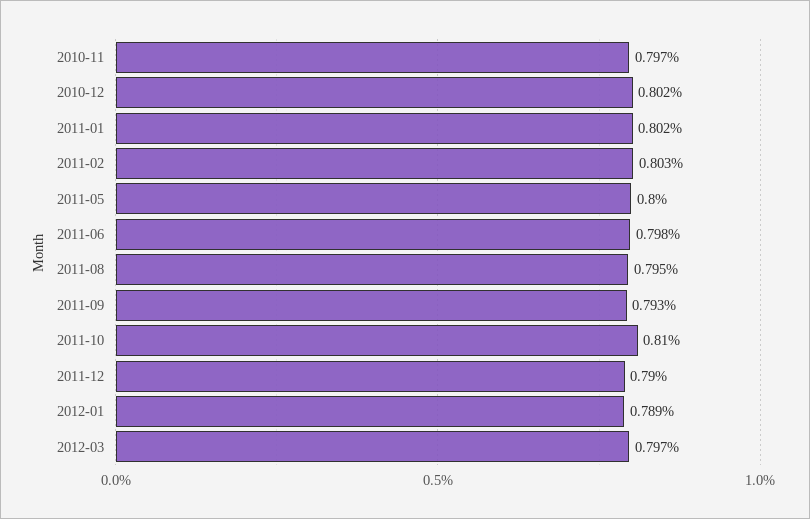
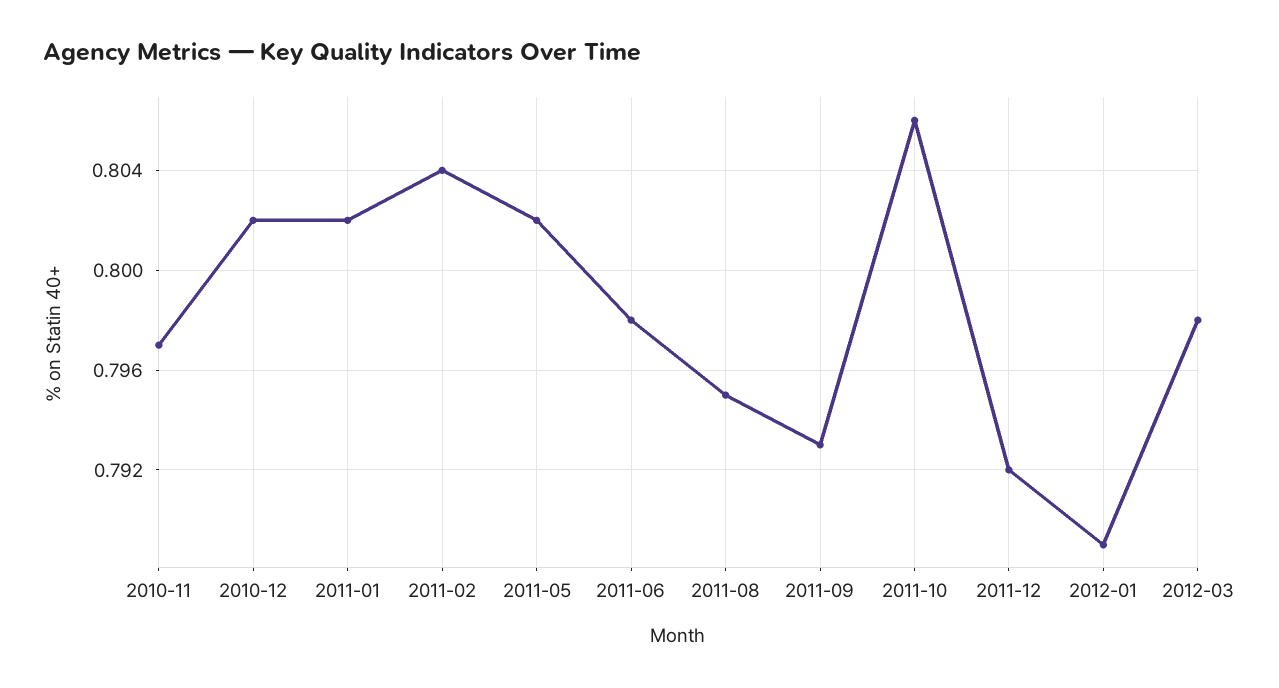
  {
    "2010-11": 0.797,
    "2010-12": 0.802,
    "2011-01": 0.802,
-   "2011-02": 0.803,
+   "2011-02": 0.804,
-   "2011-05": 0.8,
+   "2011-05": 0.802,
    "2011-06": 0.798,
    "2011-08": 0.795,
    "2011-09": 0.793,
-   "2011-10": 0.81,
+   "2011-10": 0.806,
-   "2011-12": 0.79,
+   "2011-12": 0.792,
    "2012-01": 0.789,
-   "2012-03": 0.797
+   "2012-03": 0.798
  }

